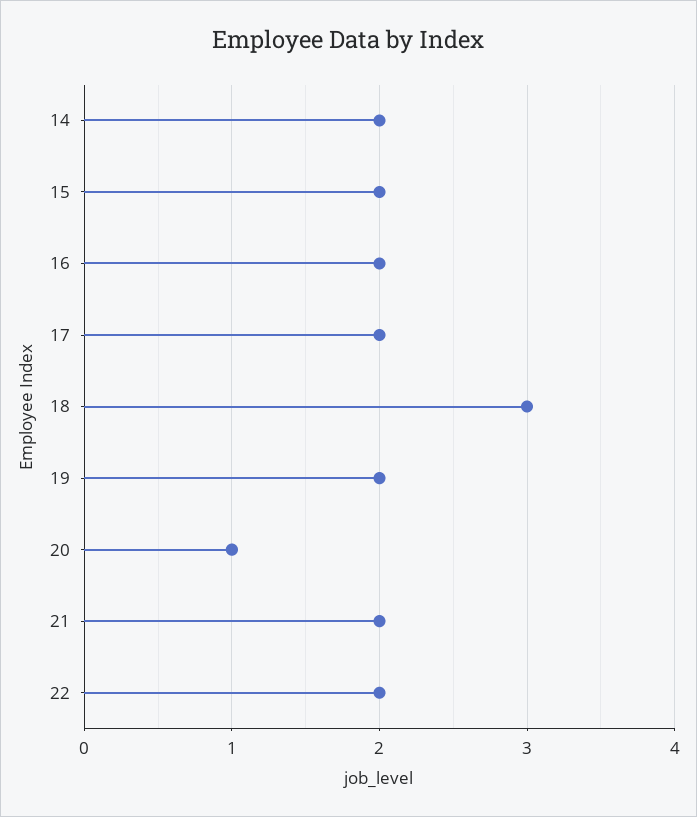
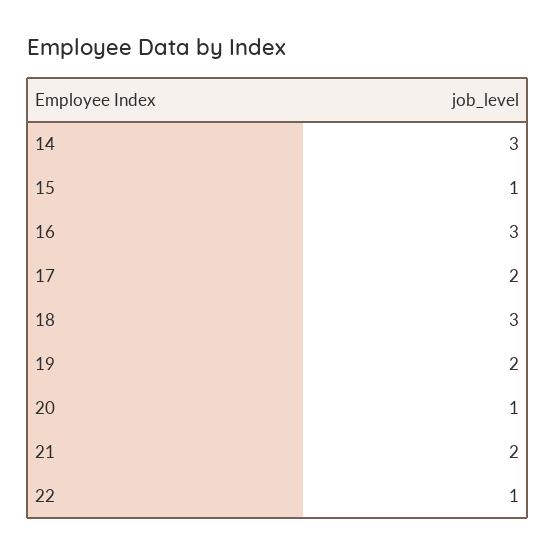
  {
-   "14": 2,
+   "14": 3,
-   "15": 2,
+   "15": 1,
-   "16": 2,
+   "16": 3,
    "17": 2,
    "18": 3,
    "19": 2,
    "20": 1,
    "21": 2,
-   "22": 2
+   "22": 1
  }

